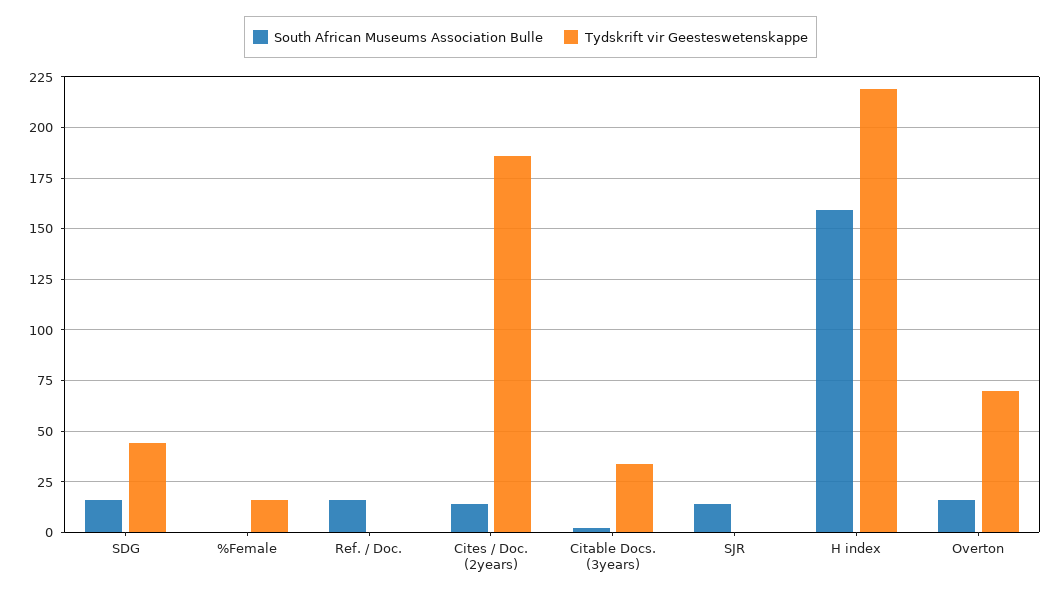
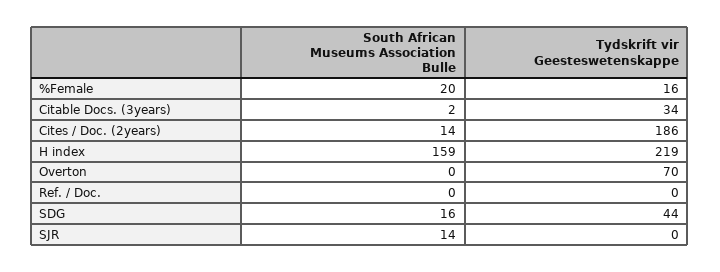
  {
    "South African Museums Association Bulle": {
      "SDG": 16,
-     "%Female": 0,
+     "%Female": 20,
-     "Ref. / Doc.": 15,
+     "Ref. / Doc.": 0,
      "Cites / Doc. (2years)": 14,
      "Citable Docs. (3years)": 2,
      "SJR": 14,
      "H index": 159,
-     "Overton": 15
+     "Overton": 0
    },
    "Tydskrift vir Geesteswetenskappe": {
      "SDG": 44,
      "%Female": 16,
      "Ref. / Doc.": 0,
      "Cites / Doc. (2years)": 186,
      "Citable Docs. (3years)": 34,
      "SJR": 0,
      "H index": 219,
      "Overton": 70
    }
  }

